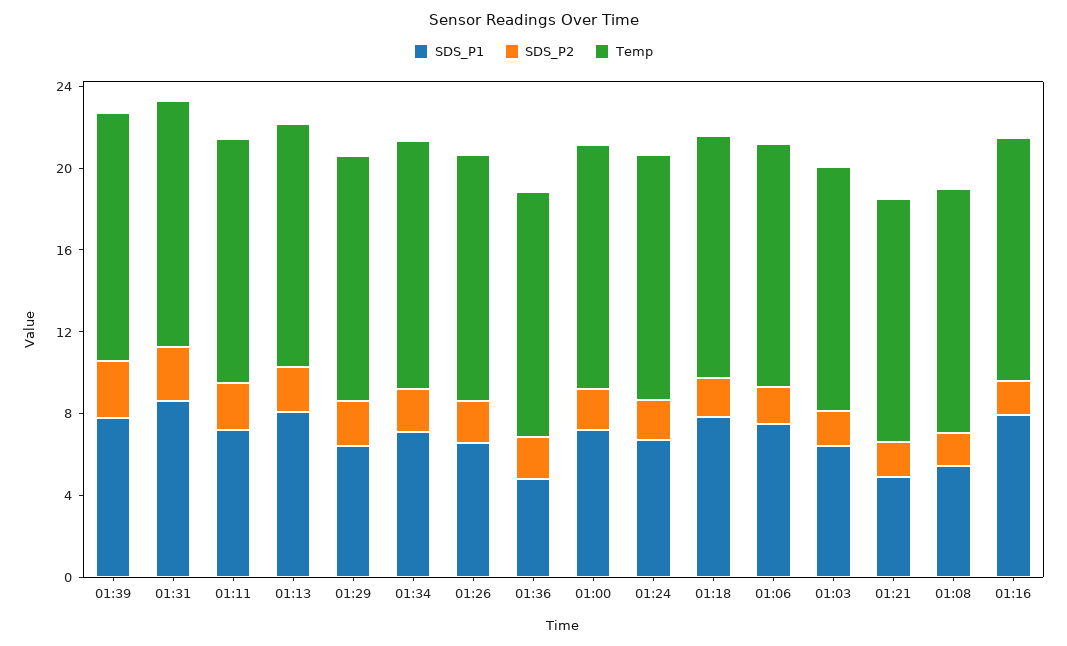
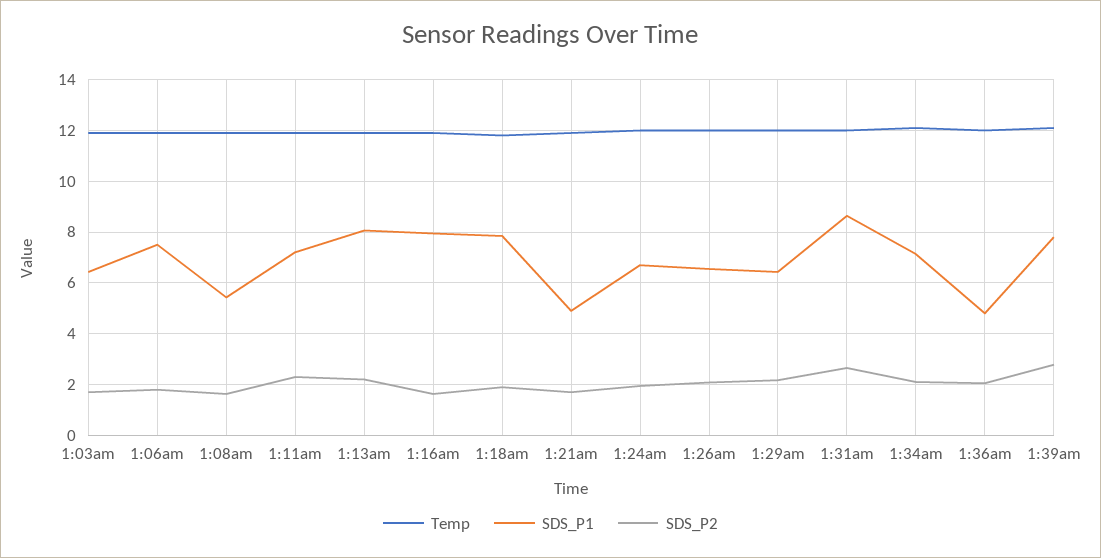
  {
    "SDS_P1": {
      "01:39": 7.75,
      "01:31": 8.75,
      "01:11": 7.25,
      "01:13": 8,
      "01:29": 6.5,
      "01:34": 7.25,
      "01:26": 6.5,
      "01:36": 4.75,
-     "01:00": 7,
      "01:24": 6.75,
      "01:18": 7.75,
      "01:06": 7.5,
      "01:03": 6.5,
      "01:21": 5,
      "01:08": 5.5,
      "01:16": 8
    },
    "SDS_P2": {
      "01:39": 2.75,
      "01:31": 2.75,
      "01:11": 2.25,
      "01:13": 2.25,
      "01:29": 2.25,
      "01:34": 2,
      "01:26": 2,
      "01:36": 2,
-     "01:00": 2,
      "01:24": 2,
      "01:18": 2,
      "01:06": 1.75,
      "01:03": 1.75,
      "01:21": 1.75,
      "01:08": 1.75,
      "01:16": 1.75
    },
    "Temp": {
      "01:39": 12,
      "01:31": 12,
      "01:11": 12,
      "01:13": 12,
      "01:29": 12,
      "01:34": 12,
      "01:26": 12,
      "01:36": 12,
-     "01:00": 12,
      "01:24": 12,
      "01:18": 11.75,
      "01:06": 12,
      "01:03": 12,
      "01:21": 12,
      "01:08": 12,
      "01:16": 12
    }
  }

